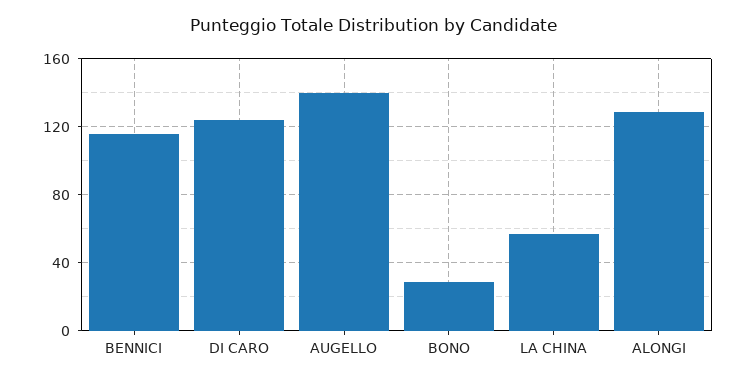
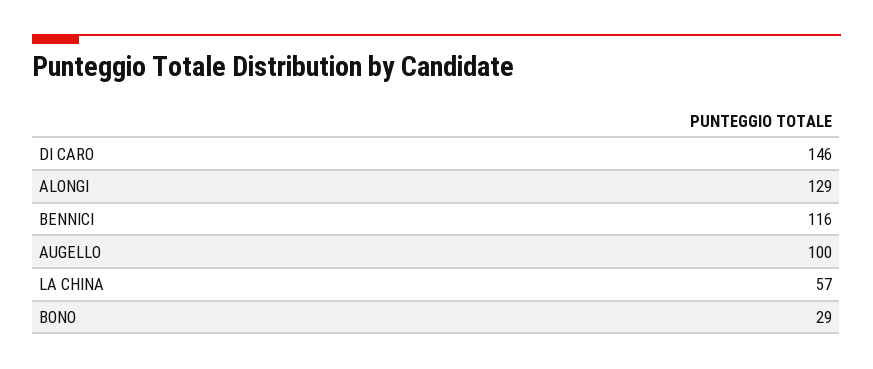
  {
    "BENNICI": 116,
-   "DI CARO": 125,
+   "DI CARO": 146,
-   "AUGELLO": 140,
+   "AUGELLO": 100,
    "BONO": 29,
    "LA CHINA": 57,
    "ALONGI": 129
  }

